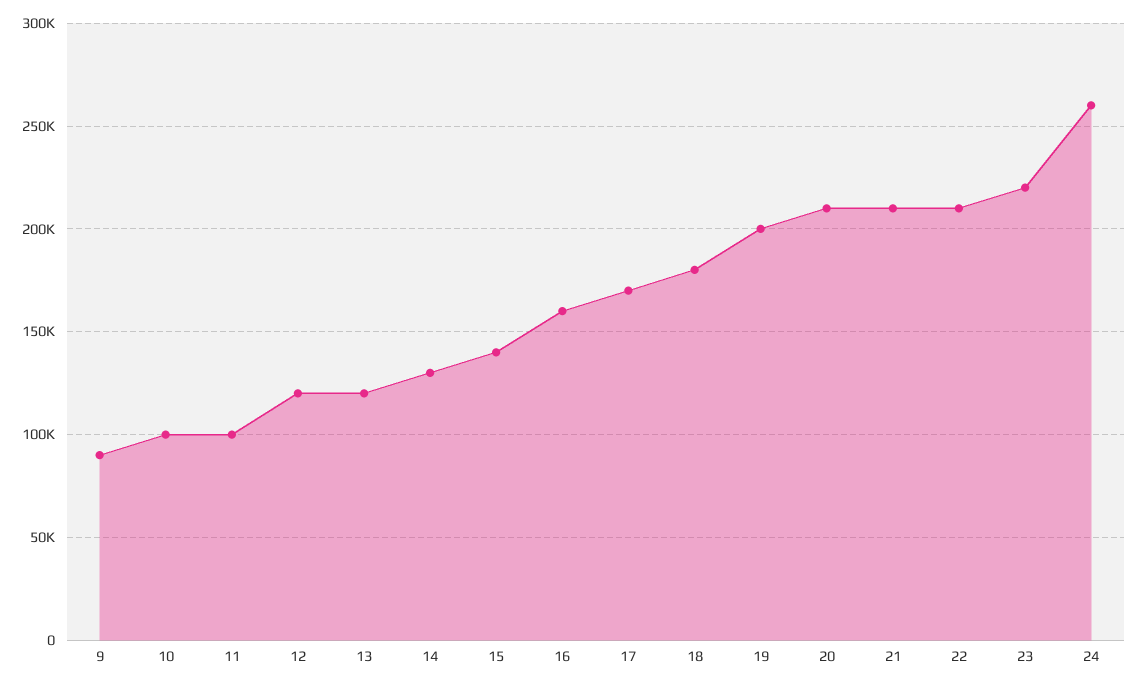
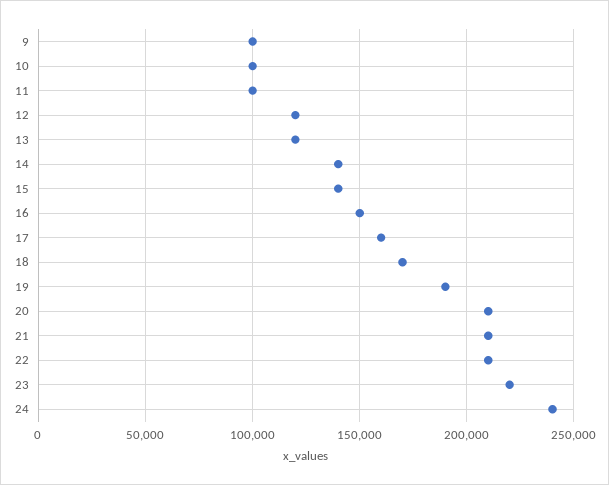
  {
-   "9": 90000,
+   "9": 100000,
    "10": 100000,
    "11": 100000,
    "12": 120000,
    "13": 120000,
-   "14": 130000,
+   "14": 140000,
    "15": 140000,
-   "16": 160000,
+   "16": 150000,
-   "17": 170000,
+   "17": 160000,
-   "18": 180000,
+   "18": 170000,
-   "19": 200000,
+   "19": 190000,
    "20": 210000,
    "21": 210000,
    "22": 210000,
    "23": 220000,
-   "24": 260000
+   "24": 240000
  }

